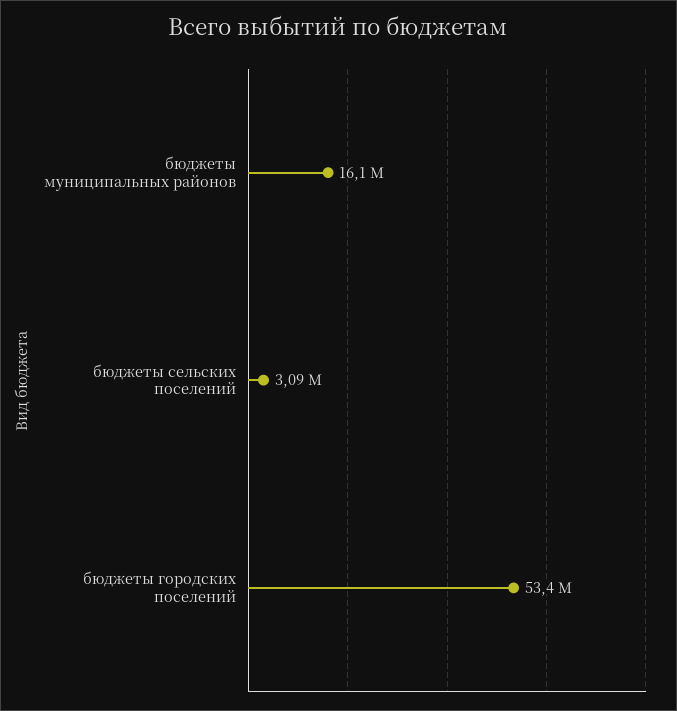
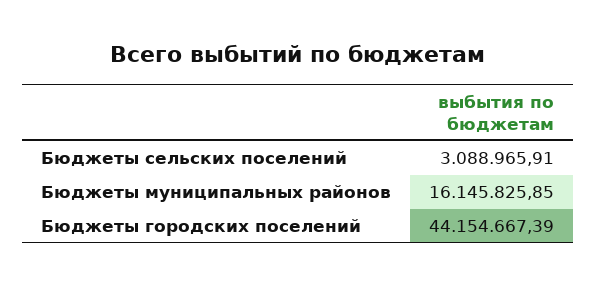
  {
    "бюджеты муниципальных районов": 16145825.85,
    "бюджеты сельских поселений": 3088965.91,
-   "бюджеты городских поселений": 53400000
+   "бюджеты городских поселений": 44154667.39
  }

